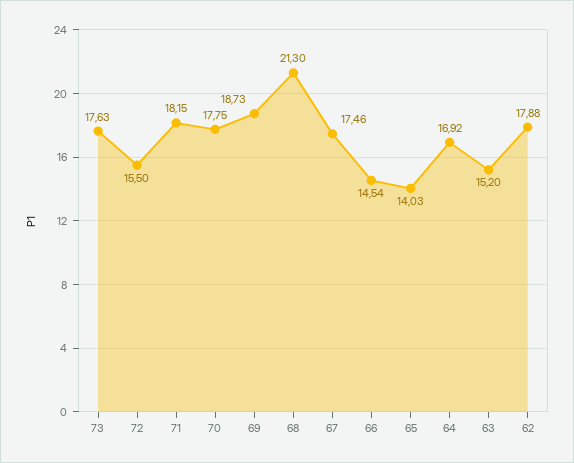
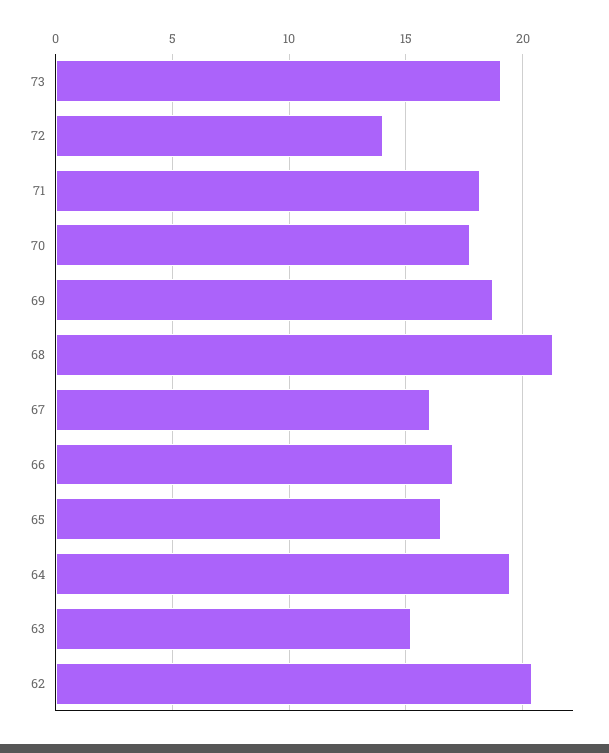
  {
-   "73": 17.63,
+   "73": 19,
-   "72": 15.5,
+   "72": 14,
    "71": 18.15,
    "70": 17.75,
    "69": 18.73,
    "68": 21.3,
-   "67": 17.46,
+   "67": 16,
-   "66": 14.54,
+   "66": 17,
-   "65": 14.03,
+   "65": 16.5,
-   "64": 16.92,
+   "64": 19.5,
    "63": 15.2,
-   "62": 17.88
+   "62": 20.5
  }

